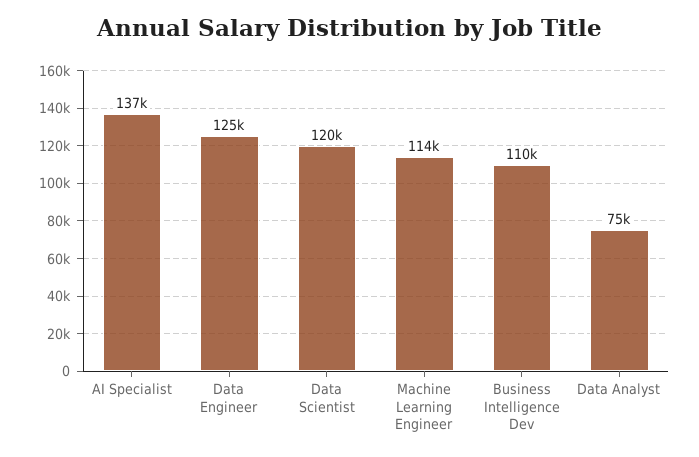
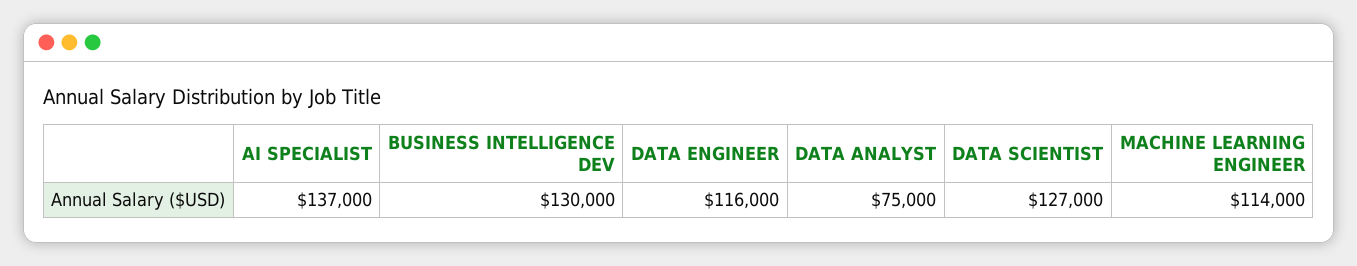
  {
    "AI Specialist": 137000,
-   "Data Engineer": 125000,
+   "Data Engineer": 116000,
-   "Data Scientist": 120000,
+   "Data Scientist": 127000,
    "Machine Learning Engineer": 114000,
-   "Business Intelligence Dev": 110000,
+   "Business Intelligence Dev": 130000,
    "Data Analyst": 75000
  }

